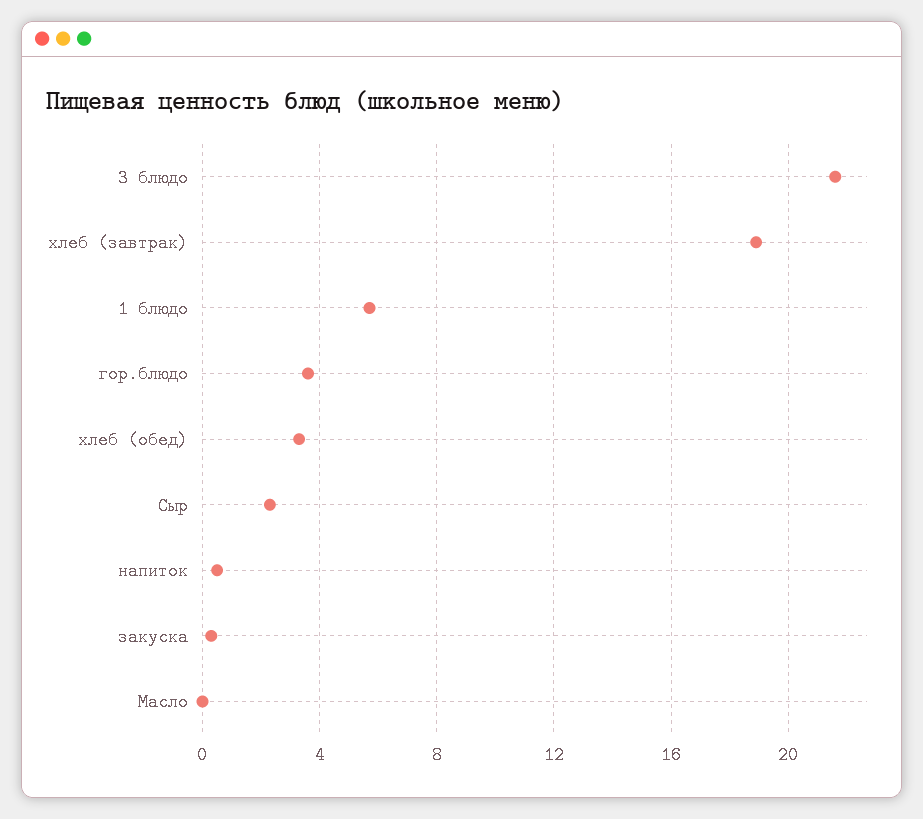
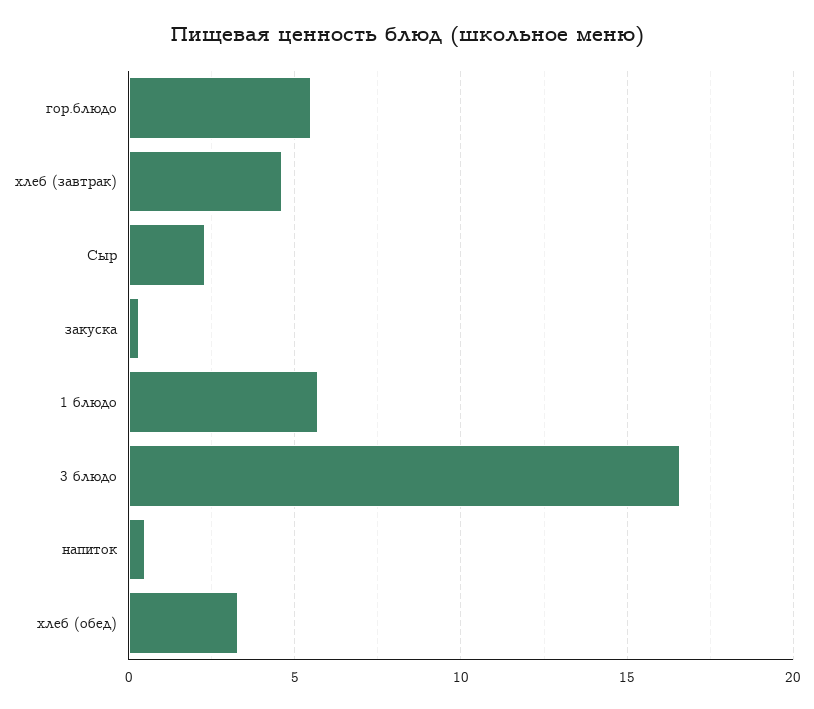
  {
-   "3 блюдо": 21.5,
+   "3 блюдо": 16.5,
-   "хлеб (завтрак)": 19,
+   "хлеб (завтрак)": 4.5,
    "1 блюдо": 5.5,
-   "гор.блюдо": 3.5,
+   "гор.блюдо": 5.5,
    "хлеб (обед)": 3.5,
    "Сыр": 2.5,
    "напиток": 0.5,
-   "закуска": 0.5,
+   "закуска": 0.5
-   "Масло": 0
  }

